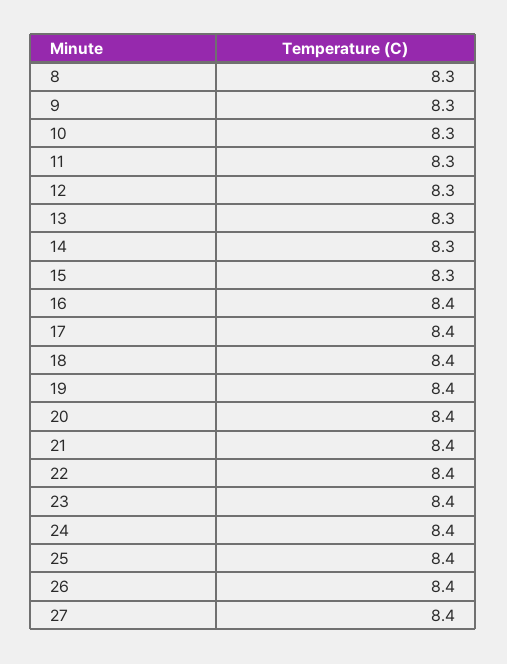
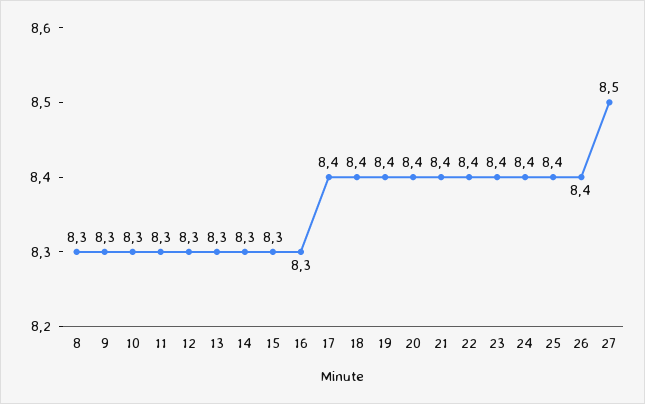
  {
    "8": 8.3,
    "9": 8.3,
    "10": 8.3,
    "11": 8.3,
    "12": 8.3,
    "13": 8.3,
    "14": 8.3,
    "15": 8.3,
-   "16": 8.4,
+   "16": 8.3,
    "17": 8.4,
    "18": 8.4,
    "19": 8.4,
    "20": 8.4,
    "21": 8.4,
    "22": 8.4,
    "23": 8.4,
    "24": 8.4,
    "25": 8.4,
    "26": 8.4,
-   "27": 8.4
+   "27": 8.5
  }

